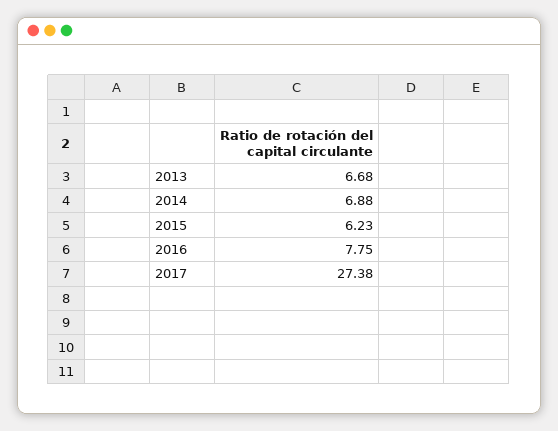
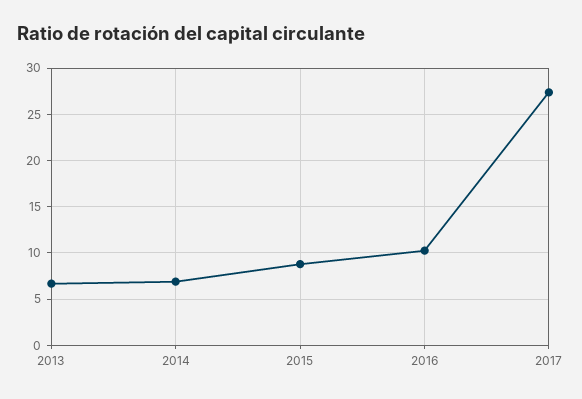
  {
    "2013": 6.68,
    "2014": 6.88,
-   "2015": 6.23,
+   "2015": 9,
-   "2016": 7.75,
+   "2016": 10,
    "2017": 27.38
  }

